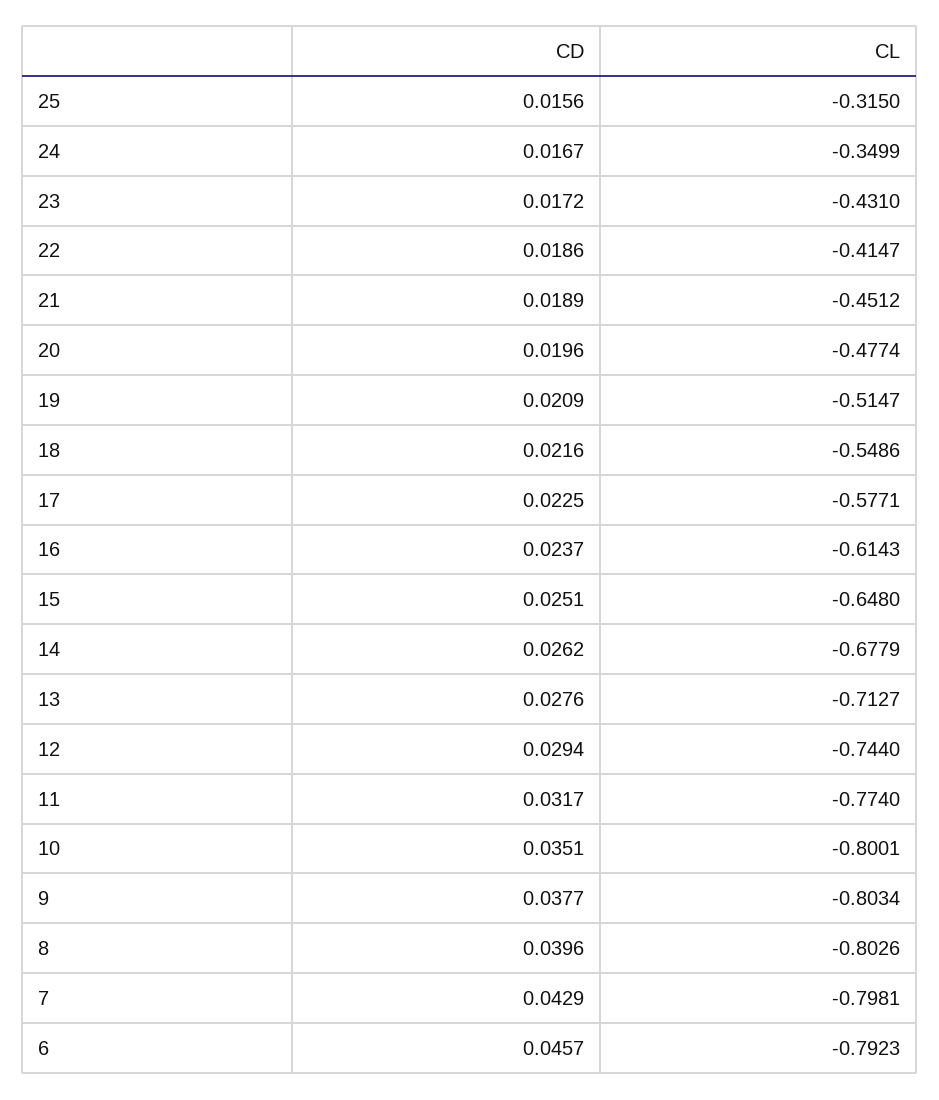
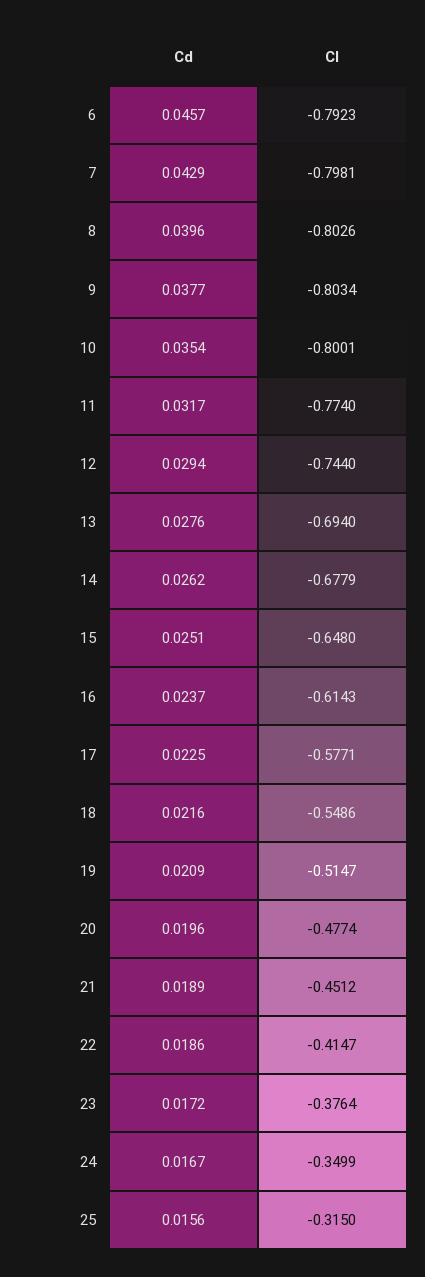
  {
    "CD": {
      "25": 0.0156,
      "24": 0.0167,
      "23": 0.0172,
      "22": 0.0186,
      "21": 0.0189,
      "20": 0.0196,
      "19": 0.0209,
      "18": 0.0216,
      "17": 0.0225,
      "16": 0.0237,
      "15": 0.0251,
      "14": 0.0262,
      "13": 0.0276,
      "12": 0.0294,
      "11": 0.0317,
-     "10": 0.0351,
+     "10": 0.0354,
      "9": 0.0377,
      "8": 0.0396,
      "7": 0.0429,
      "6": 0.0457
    },
    "CL": {
      "25": -0.315,
      "24": -0.3499,
-     "23": -0.431,
+     "23": -0.3764,
      "22": -0.4147,
      "21": -0.4512,
      "20": -0.4774,
      "19": -0.5147,
      "18": -0.5486,
      "17": -0.5771,
      "16": -0.6143,
      "15": -0.648,
      "14": -0.6779,
-     "13": -0.7127,
+     "13": -0.694,
      "12": -0.744,
      "11": -0.774,
      "10": -0.8001,
      "9": -0.8034,
      "8": -0.8026,
      "7": -0.7981,
      "6": -0.7923
    }
  }

